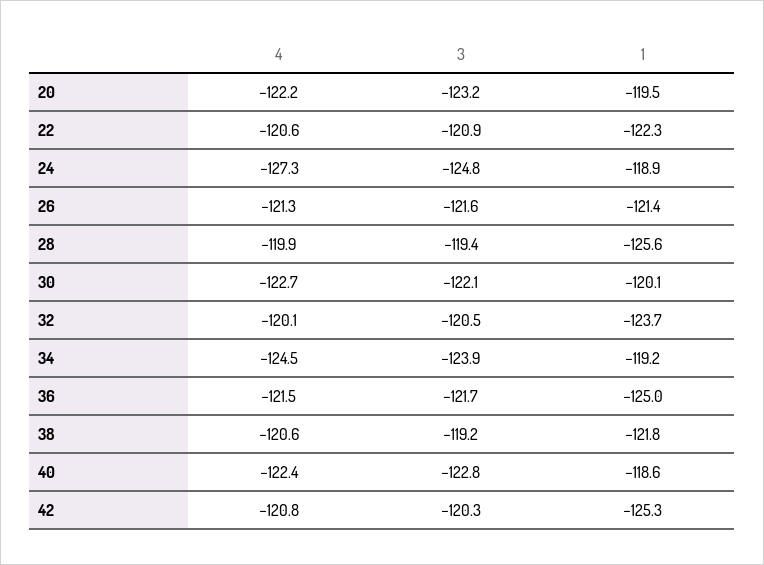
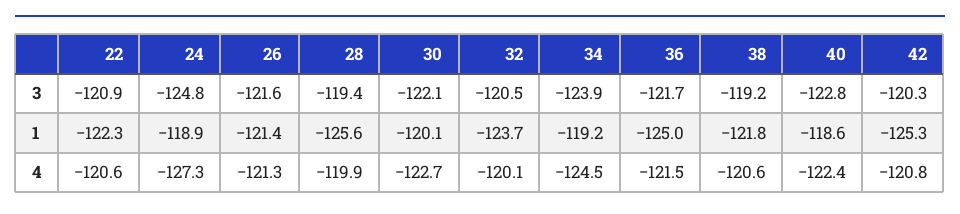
  {
    "4": {
-     "20": -122.2,
      "22": -120.6,
      "24": -127.3,
      "26": -121.3,
      "28": -119.9,
      "30": -122.7,
      "32": -120.1,
      "34": -124.5,
      "36": -121.5,
      "38": -120.6,
      "40": -122.4,
      "42": -120.8
    },
    "3": {
-     "20": -123.2,
      "22": -120.9,
      "24": -124.8,
      "26": -121.6,
      "28": -119.4,
      "30": -122.1,
      "32": -120.5,
      "34": -123.9,
      "36": -121.7,
      "38": -119.2,
      "40": -122.8,
      "42": -120.3
    },
    "1": {
-     "20": -119.5,
      "22": -122.3,
      "24": -118.9,
      "26": -121.4,
      "28": -125.6,
      "30": -120.1,
      "32": -123.7,
      "34": -119.2,
      "36": -125,
      "38": -121.8,
      "40": -118.6,
      "42": -125.3
    }
  }

